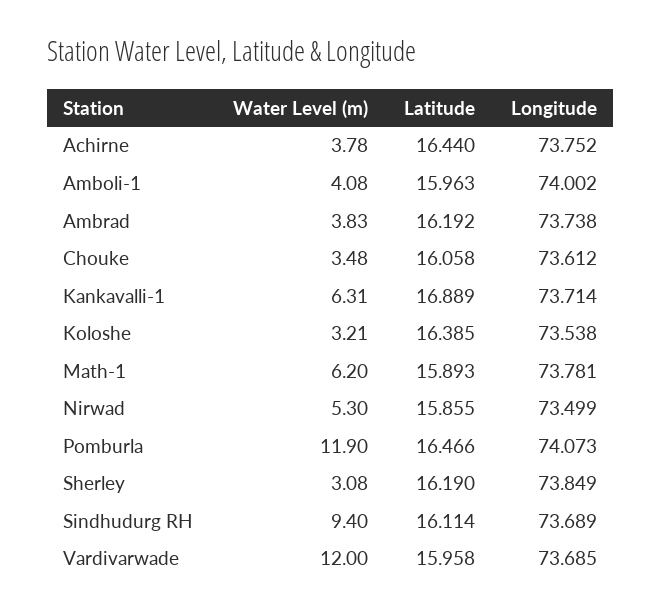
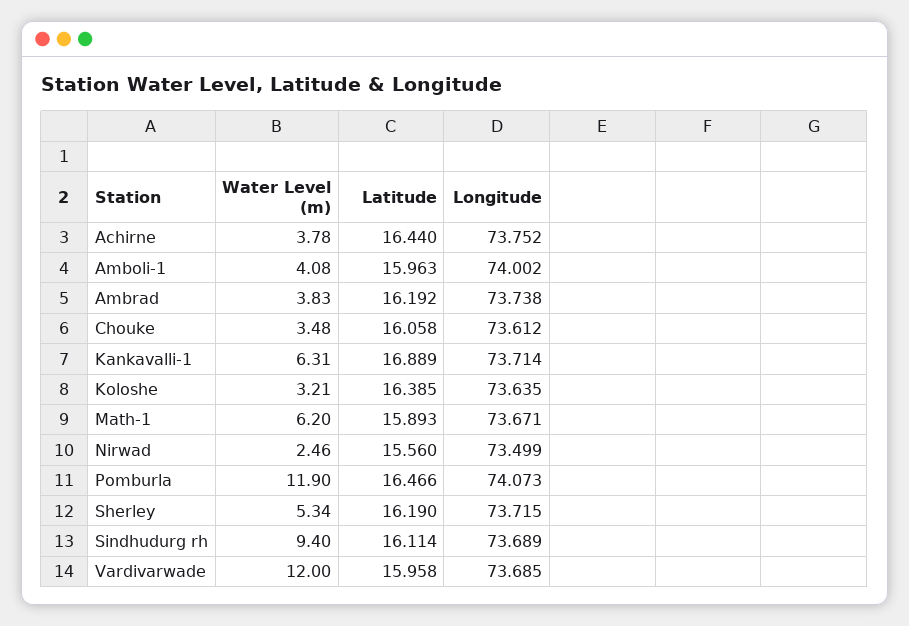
  {
    "Water Level (m)": {
      "Achirne": 3.78,
      "Amboli-1": 4.08,
      "Ambrad": 3.83,
      "Chouke": 3.48,
      "Kankavalli-1": 6.31,
      "Koloshe": 3.21,
      "Math-1": 6.2,
-     "Nirwad": 5.3,
+     "Nirwad": 2.46,
      "Pomburla": 11.9,
-     "Sherley": 3.08,
+     "Sherley": 5.34,
      "Sindhudurg RH": 9.4,
      "Vardivarwade": 12
    },
    "Latitude": {
      "Achirne": 16.44,
      "Amboli-1": 15.963,
      "Ambrad": 16.192,
      "Chouke": 16.058,
      "Kankavalli-1": 16.889,
      "Koloshe": 16.385,
      "Math-1": 15.893,
-     "Nirwad": 15.855,
+     "Nirwad": 15.56,
      "Pomburla": 16.466,
      "Sherley": 16.19,
      "Sindhudurg RH": 16.114,
      "Vardivarwade": 15.958
    },
    "Longitude": {
      "Achirne": 73.752,
      "Amboli-1": 74.002,
      "Ambrad": 73.738,
      "Chouke": 73.612,
      "Kankavalli-1": 73.714,
-     "Koloshe": 73.538,
+     "Koloshe": 73.635,
-     "Math-1": 73.781,
+     "Math-1": 73.671,
      "Nirwad": 73.499,
      "Pomburla": 74.073,
-     "Sherley": 73.849,
+     "Sherley": 73.715,
      "Sindhudurg RH": 73.689,
      "Vardivarwade": 73.685
    }
  }

